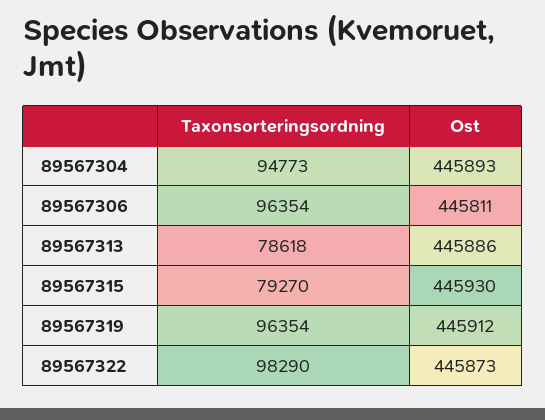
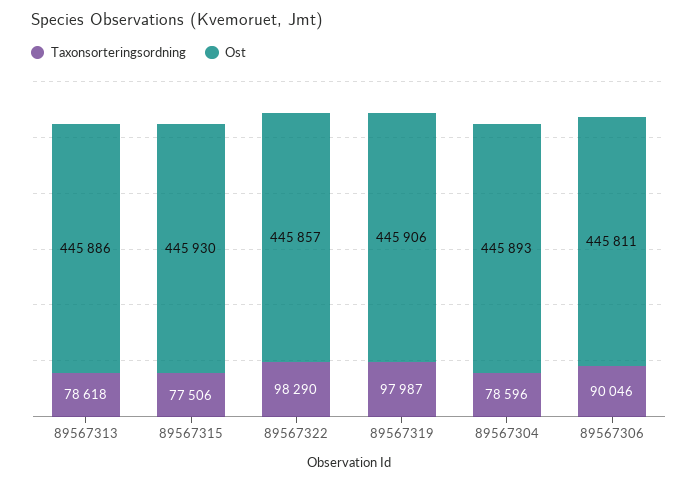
  {
    "Taxonsorteringsordning": {
-     "89567304": 94773,
+     "89567304": 78596,
-     "89567306": 96354,
+     "89567306": 90046,
      "89567313": 78618,
-     "89567315": 79270,
+     "89567315": 77506,
-     "89567319": 96354,
+     "89567319": 97987,
      "89567322": 98290
    },
    "Ost": {
      "89567304": 445893,
      "89567306": 445811,
      "89567313": 445886,
      "89567315": 445930,
-     "89567319": 445912,
+     "89567319": 445906,
-     "89567322": 445873
+     "89567322": 445857
    }
  }

